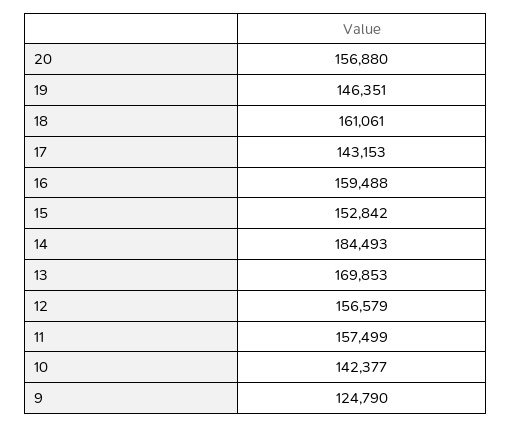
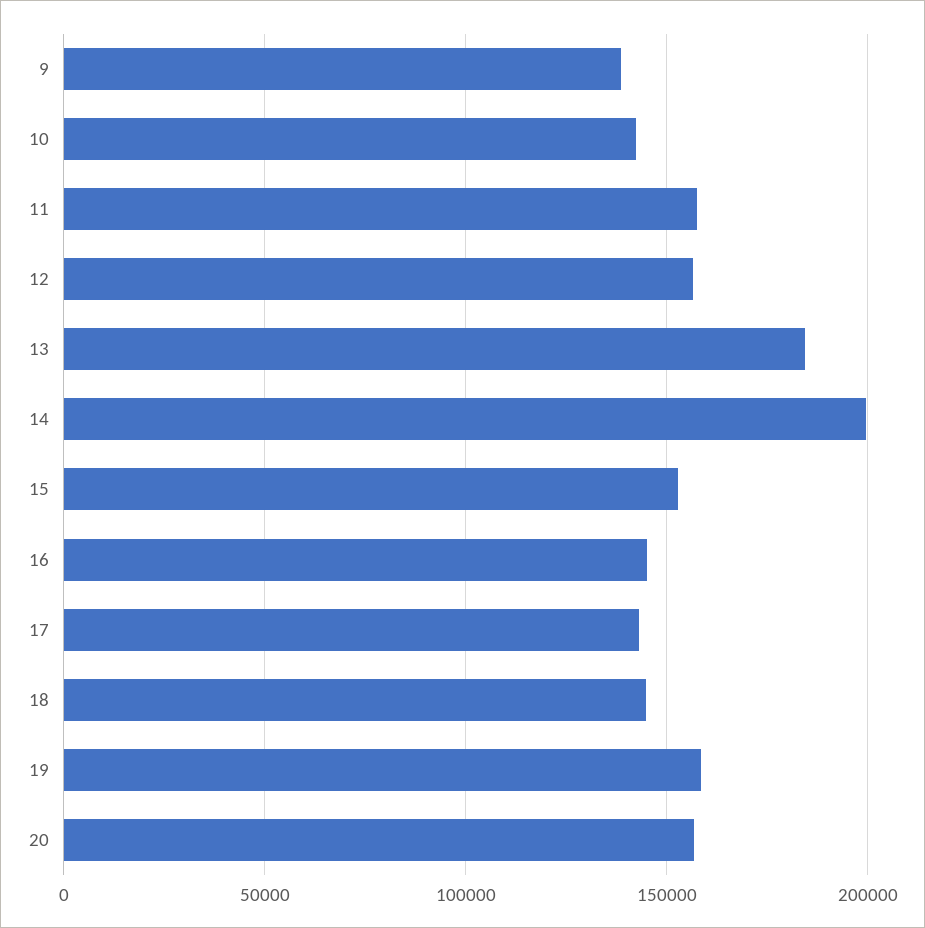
  {
    "20": 156880,
-   "19": 146351,
+   "19": 160000,
-   "18": 161061,
+   "18": 145000,
    "17": 143153,
-   "16": 159488,
+   "16": 145000,
    "15": 152842,
-   "14": 184493,
+   "14": 200000,
-   "13": 169853,
+   "13": 185000,
    "12": 156579,
    "11": 157499,
    "10": 142377,
-   "9": 124790
+   "9": 140000
  }

